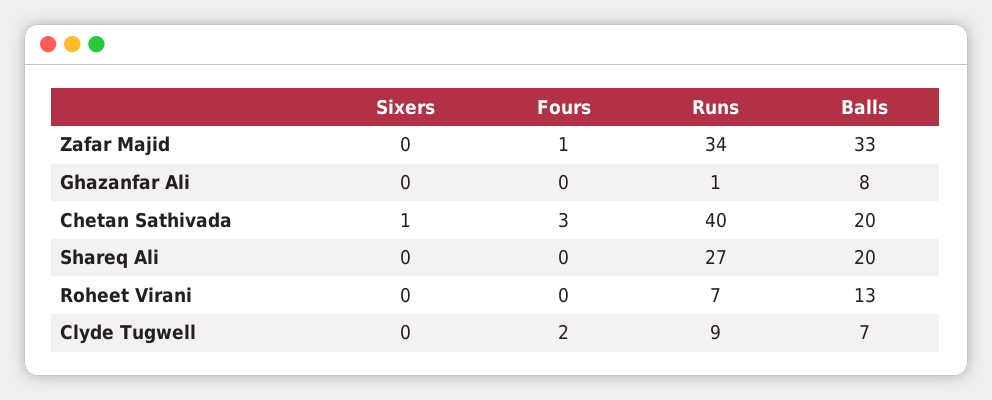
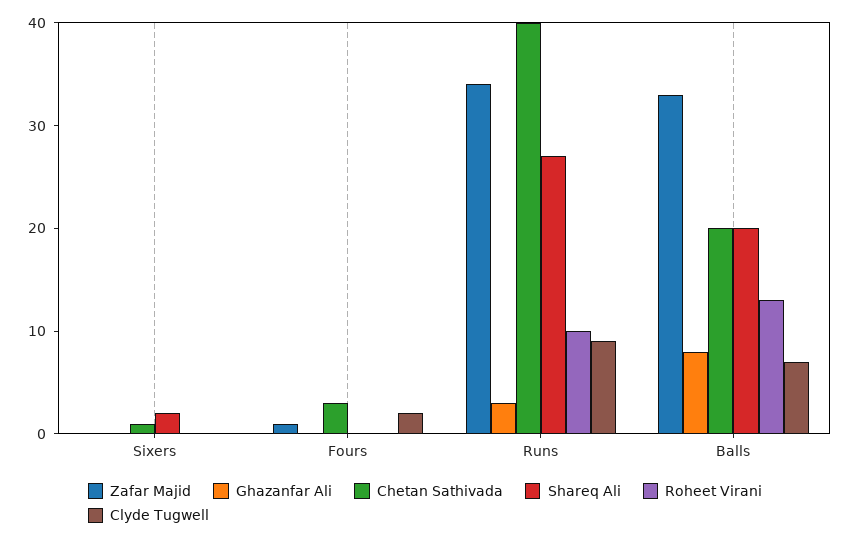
  {
    "Zafar Majid": {
      "Sixers": 0,
      "Fours": 1,
      "Runs": 34,
      "Balls": 33
    },
    "Ghazanfar Ali": {
      "Sixers": 0,
      "Fours": 0,
-     "Runs": 1,
+     "Runs": 3,
      "Balls": 8
    },
    "Chetan Sathivada": {
      "Sixers": 1,
      "Fours": 3,
      "Runs": 40,
      "Balls": 20
    },
    "Shareq Ali": {
-     "Sixers": 0,
+     "Sixers": 2,
      "Fours": 0,
      "Runs": 27,
      "Balls": 20
    },
    "Roheet Virani": {
      "Sixers": 0,
      "Fours": 0,
-     "Runs": 7,
+     "Runs": 10,
      "Balls": 13
    },
    "Clyde Tugwell": {
      "Sixers": 0,
      "Fours": 2,
      "Runs": 9,
      "Balls": 7
    }
  }

